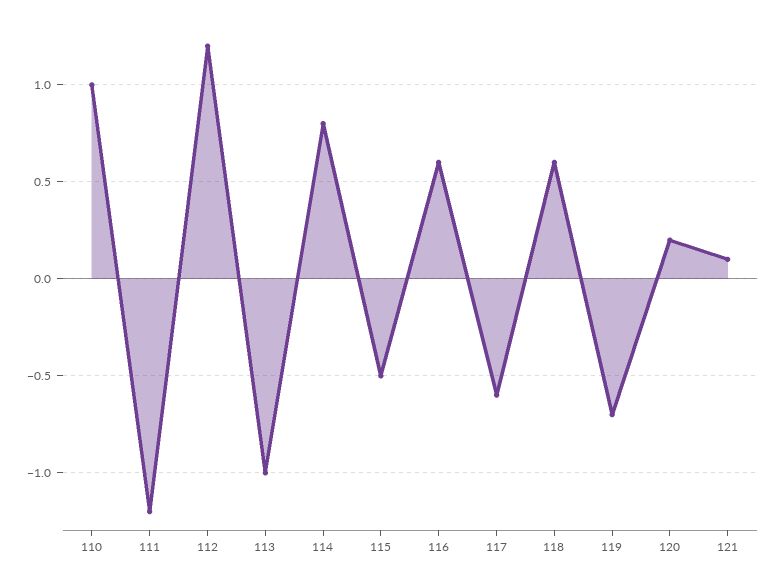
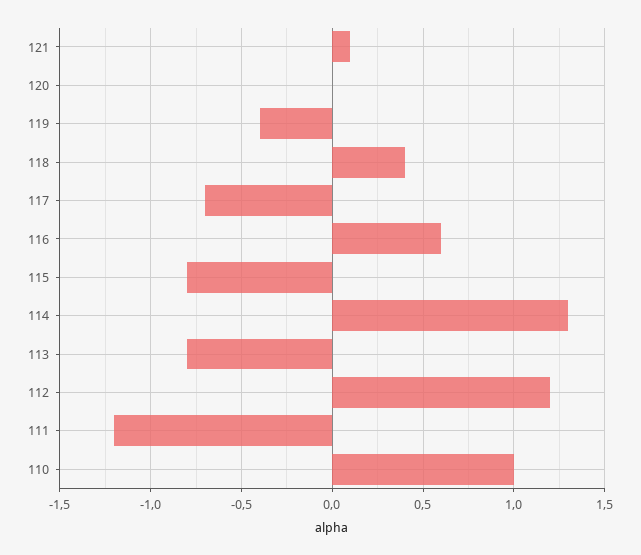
  {
    "110": 1,
    "111": -1.2,
    "112": 1.2,
-   "113": -1,
+   "113": -0.8,
-   "114": 0.8,
+   "114": 1.3,
-   "115": -0.5,
+   "115": -0.8,
    "116": 0.6,
-   "117": -0.6,
+   "117": -0.7,
-   "118": 0.6,
+   "118": 0.4,
-   "119": -0.7,
+   "119": -0.4,
-   "120": 0.2,
+   "120": 0,
    "121": 0.1
  }

